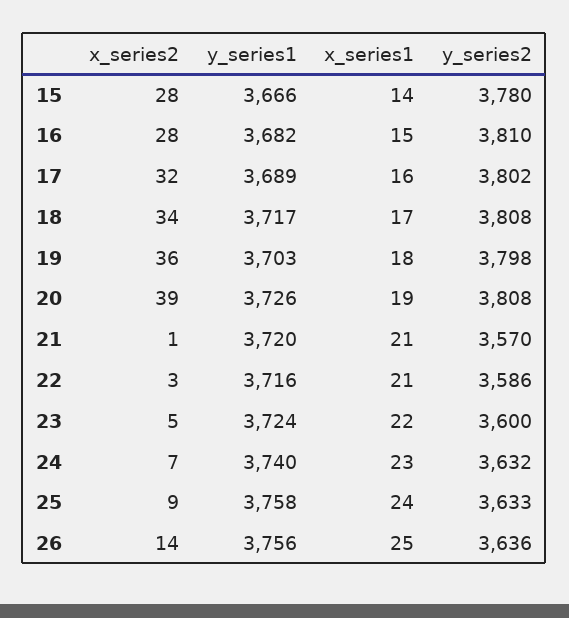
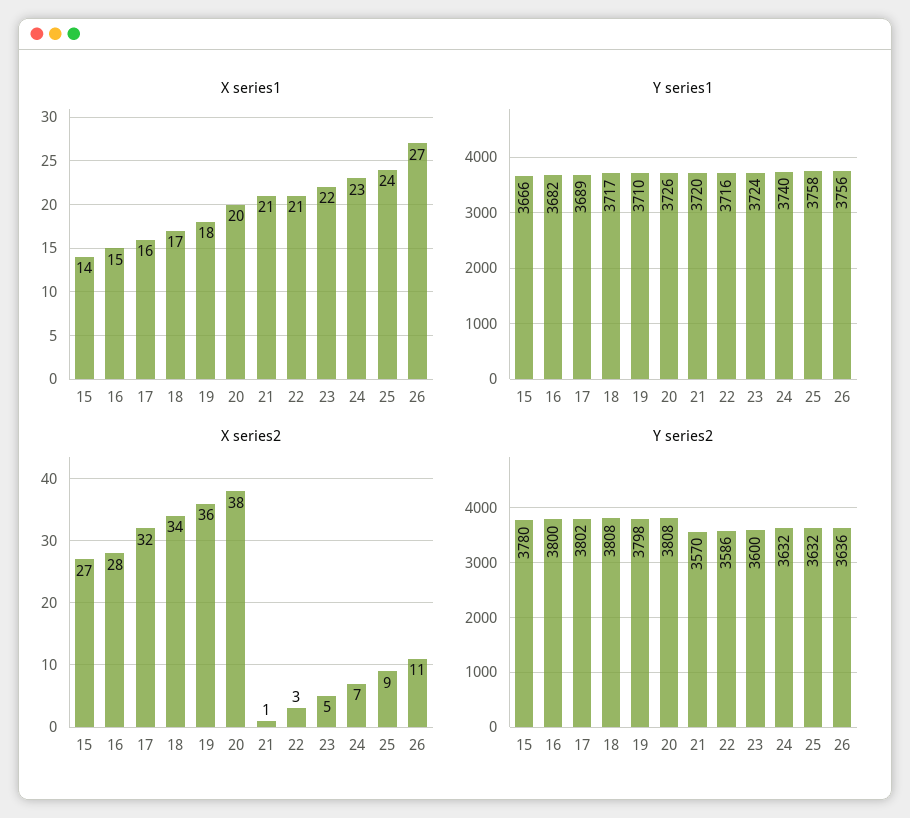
  {
    "x_series2": {
-     "15": 28,
+     "15": 27,
      "16": 28,
      "17": 32,
      "18": 34,
      "19": 36,
-     "20": 39,
+     "20": 38,
      "21": 1,
      "22": 3,
      "23": 5,
      "24": 7,
      "25": 9,
-     "26": 14
+     "26": 11
    },
    "y_series1": {
      "15": 3666,
      "16": 3682,
      "17": 3689,
      "18": 3717,
-     "19": 3703,
+     "19": 3710,
      "20": 3726,
      "21": 3720,
      "22": 3716,
      "23": 3724,
      "24": 3740,
      "25": 3758,
      "26": 3756
    },
    "x_series1": {
      "15": 14,
      "16": 15,
      "17": 16,
      "18": 17,
      "19": 18,
-     "20": 19,
+     "20": 20,
      "21": 21,
      "22": 21,
      "23": 22,
      "24": 23,
      "25": 24,
-     "26": 25
+     "26": 27
    },
    "y_series2": {
      "15": 3780,
-     "16": 3810,
+     "16": 3800,
      "17": 3802,
      "18": 3808,
      "19": 3798,
      "20": 3808,
      "21": 3570,
      "22": 3586,
      "23": 3600,
      "24": 3632,
-     "25": 3633,
+     "25": 3632,
      "26": 3636
    }
  }

